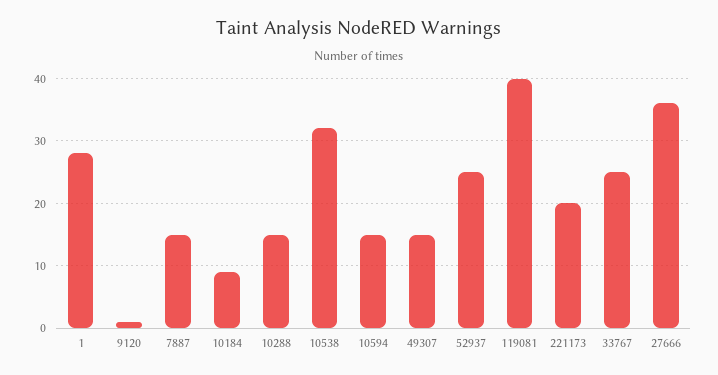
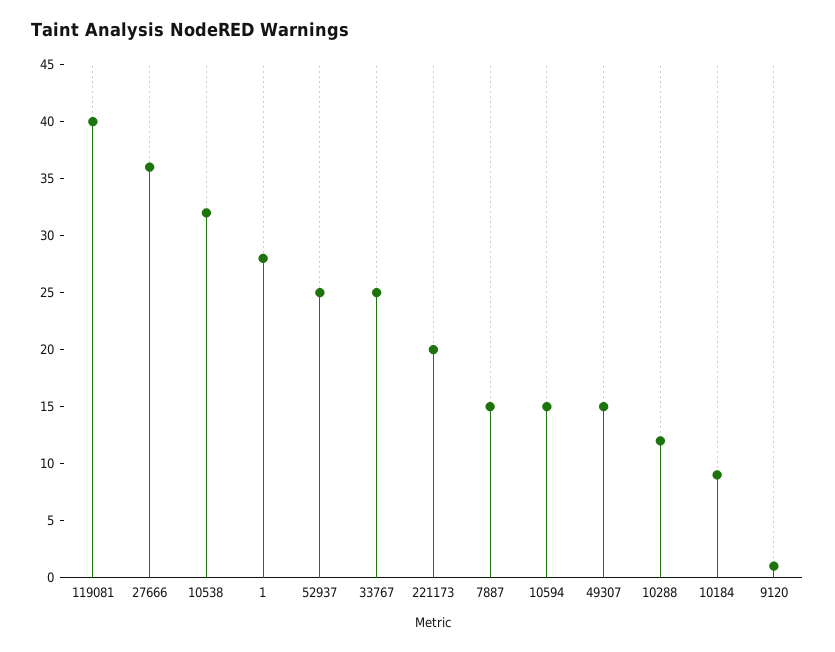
  {
    "1": 28,
    "9120": 1,
    "7887": 15,
    "10184": 9,
-   "10288": 15,
+   "10288": 12,
    "10538": 32,
    "10594": 15,
    "49307": 15,
    "52937": 25,
    "119081": 40,
    "221173": 20,
    "33767": 25,
    "27666": 36
  }

